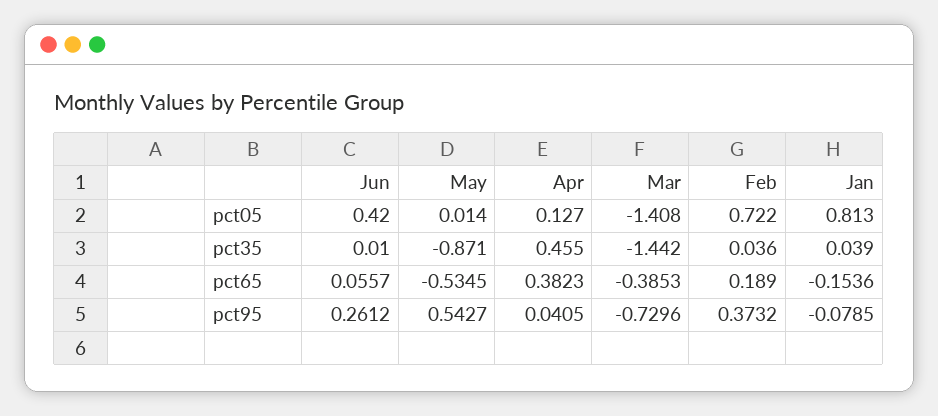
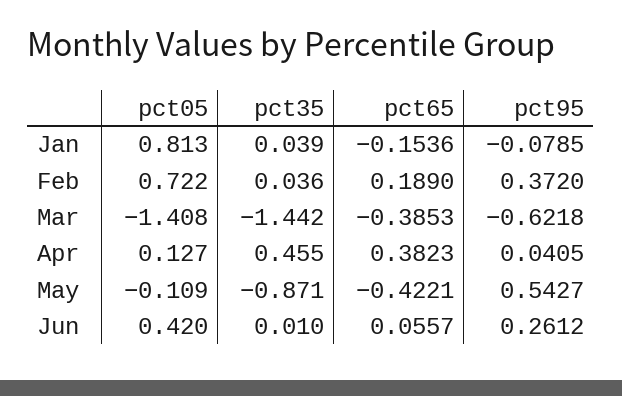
  {
    "Jun": {
      "pct05": 0.42,
      "pct35": 0.01,
      "pct65": 0.0557,
      "pct95": 0.2612
    },
    "May": {
-     "pct05": 0.014,
+     "pct05": -0.109,
      "pct35": -0.871,
-     "pct65": -0.5345,
+     "pct65": -0.4221,
      "pct95": 0.5427
    },
    "Apr": {
      "pct05": 0.127,
      "pct35": 0.455,
      "pct65": 0.3823,
      "pct95": 0.0405
    },
    "Mar": {
      "pct05": -1.408,
      "pct35": -1.442,
      "pct65": -0.3853,
-     "pct95": -0.7296
+     "pct95": -0.6218
    },
    "Feb": {
      "pct05": 0.722,
      "pct35": 0.036,
      "pct65": 0.189,
-     "pct95": 0.3732
+     "pct95": 0.372
    },
    "Jan": {
      "pct05": 0.813,
      "pct35": 0.039,
      "pct65": -0.1536,
      "pct95": -0.0785
    }
  }

